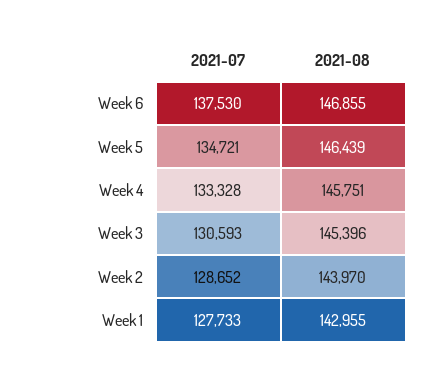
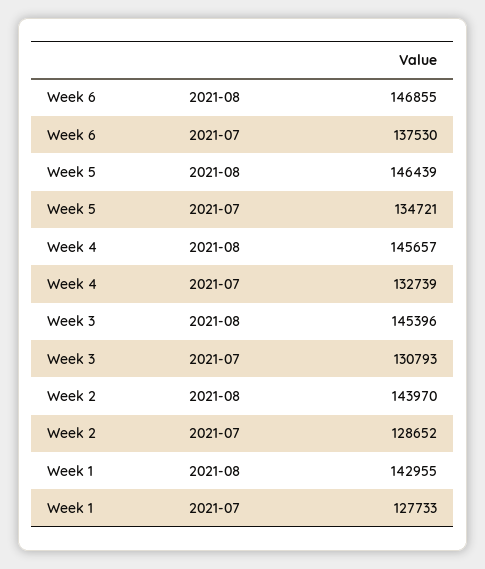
  {
    "2021-07": {
      "Week 6": 137530,
      "Week 5": 134721,
-     "Week 4": 133328,
+     "Week 4": 132739,
-     "Week 3": 130593,
+     "Week 3": 130793,
      "Week 2": 128652,
      "Week 1": 127733
    },
    "2021-08": {
      "Week 6": 146855,
      "Week 5": 146439,
-     "Week 4": 145751,
+     "Week 4": 145657,
      "Week 3": 145396,
      "Week 2": 143970,
      "Week 1": 142955
    }
  }

